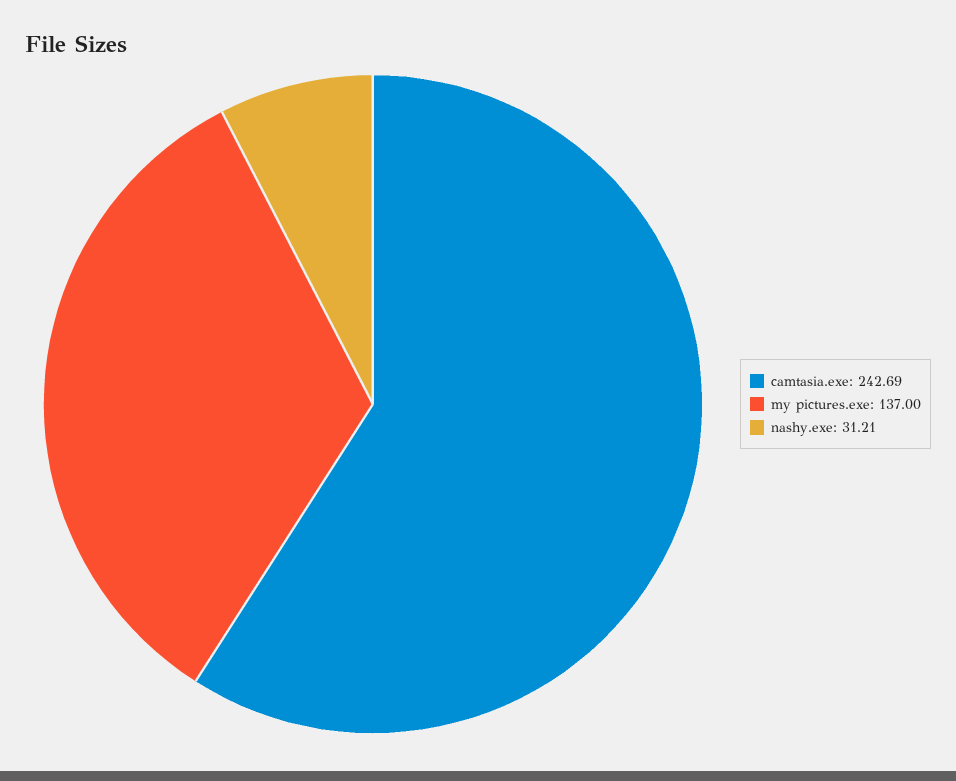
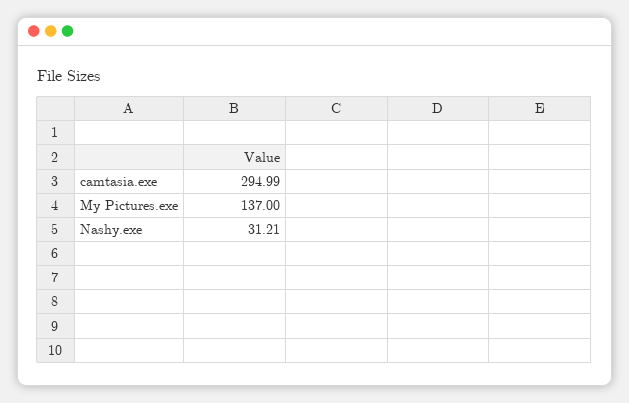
  {
-   "camtasia.exe": 242.69,
+   "camtasia.exe": 294.99,
    "my pictures.exe": 137,
    "nashy.exe": 31.21
  }

